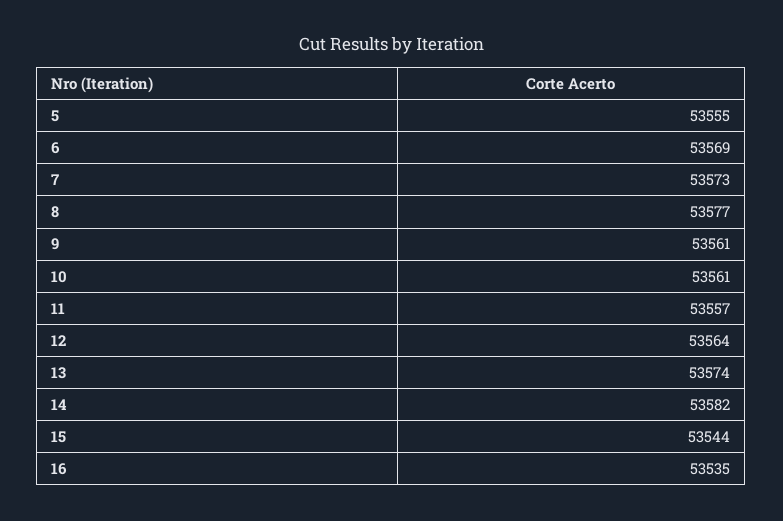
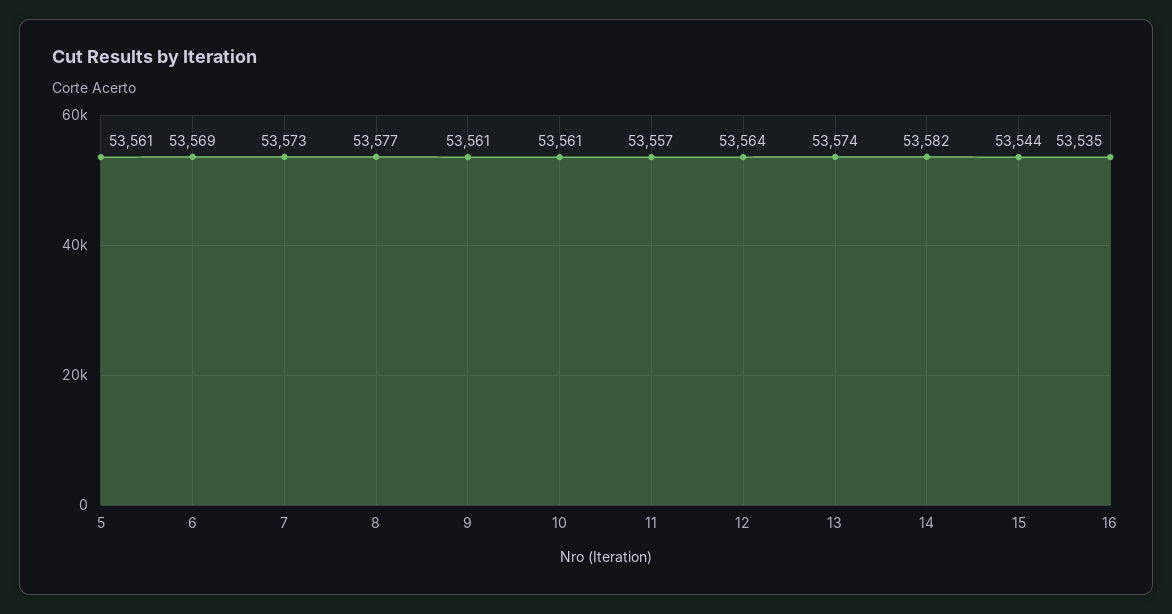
  {
-   "5": 53555,
+   "5": 53561,
    "6": 53569,
    "7": 53573,
    "8": 53577,
    "9": 53561,
    "10": 53561,
    "11": 53557,
    "12": 53564,
    "13": 53574,
    "14": 53582,
    "15": 53544,
    "16": 53535
  }

